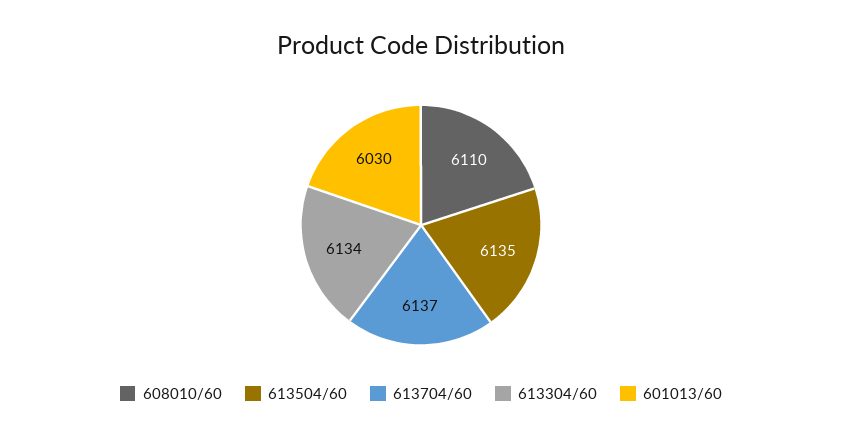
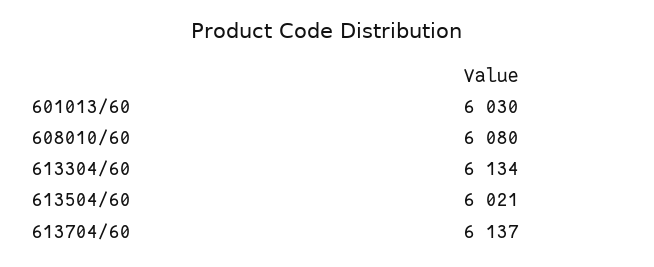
  {
-   "608010/60": 6110,
+   "608010/60": 6080,
-   "613504/60": 6135,
+   "613504/60": 6021,
    "613704/60": 6137,
    "613304/60": 6134,
    "601013/60": 6030
  }

